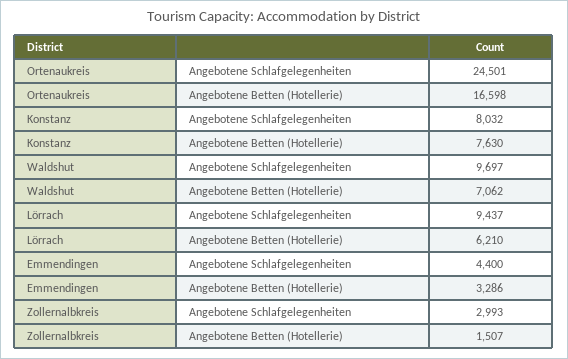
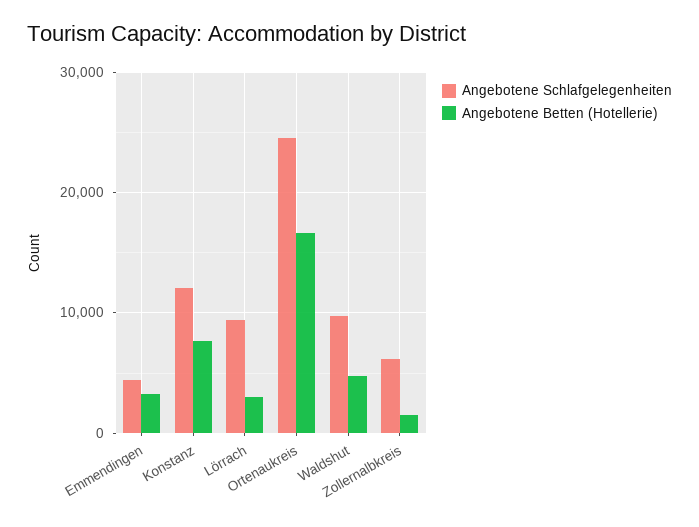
  {
    "Angebotene Schlafgelegenheiten": {
      "Ortenaukreis": 24501,
-     "Konstanz": 8032,
+     "Konstanz": 12000,
      "Waldshut": 9697,
      "Lörrach": 9437,
      "Emmendingen": 4400,
-     "Zollernalbkreis": 2993
+     "Zollernalbkreis": 6000
    },
    "Angebotene Betten (Hotellerie)": {
      "Ortenaukreis": 16598,
      "Konstanz": 7630,
-     "Waldshut": 7062,
+     "Waldshut": 5000,
-     "Lörrach": 6210,
+     "Lörrach": 3000,
      "Emmendingen": 3286,
      "Zollernalbkreis": 1507
    }
  }

